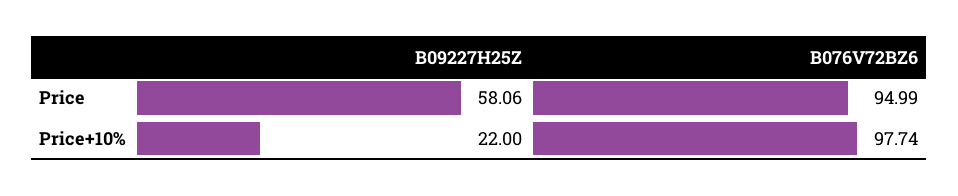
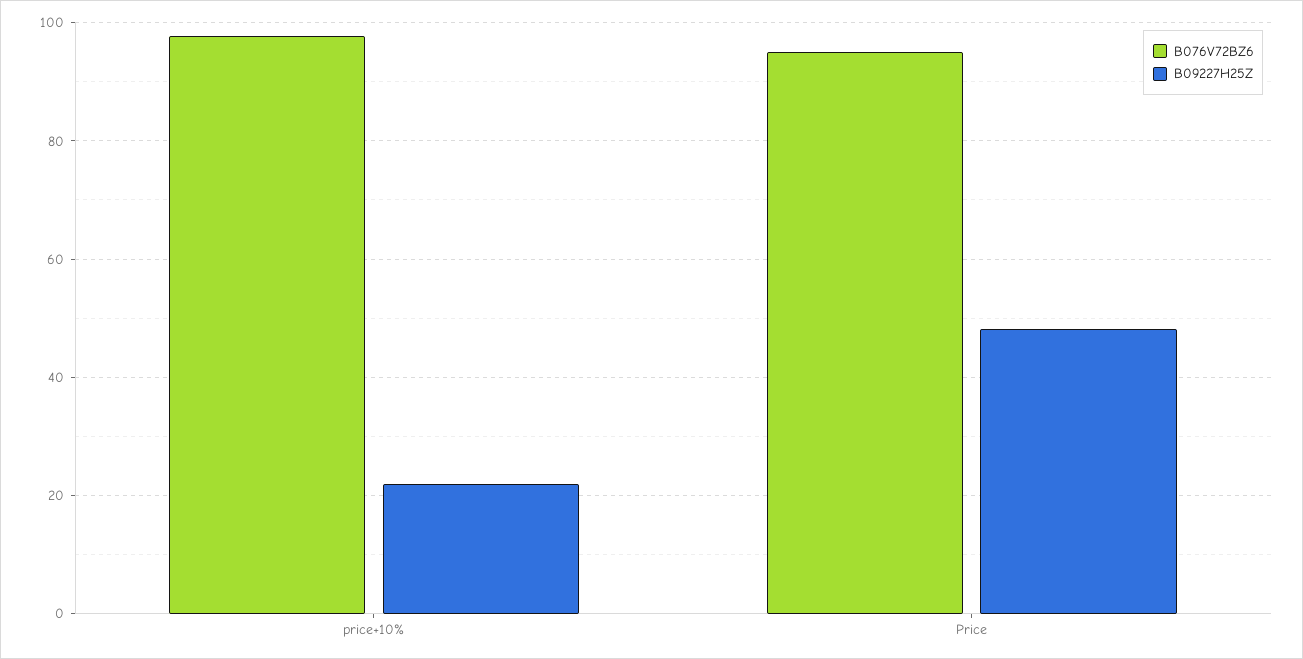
  {
    "B09227H25Z": {
-     "Price": 58.06,
+     "Price": 48,
      "Price+10%": 22
    },
    "B076V72BZ6": {
      "Price": 94.99,
      "Price+10%": 97.74
    }
  }

